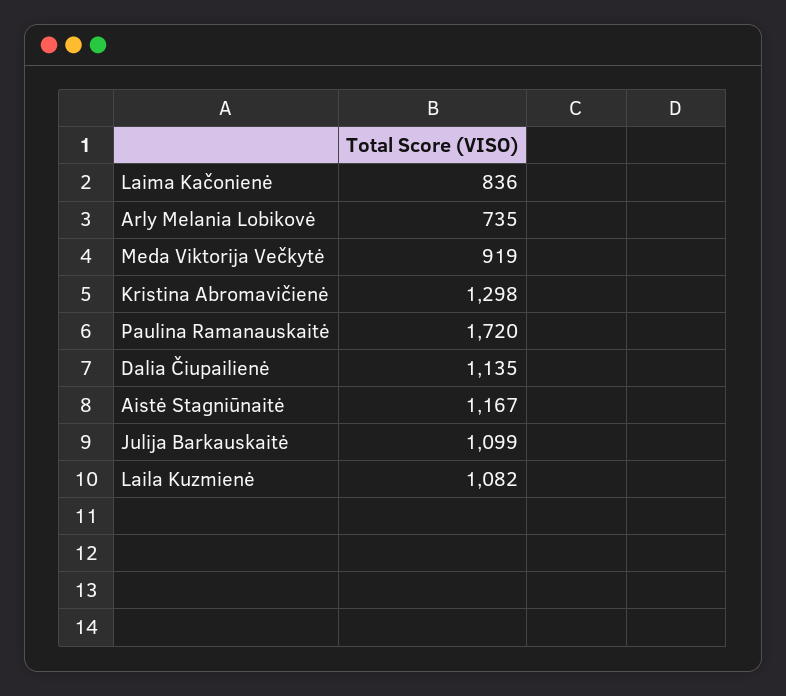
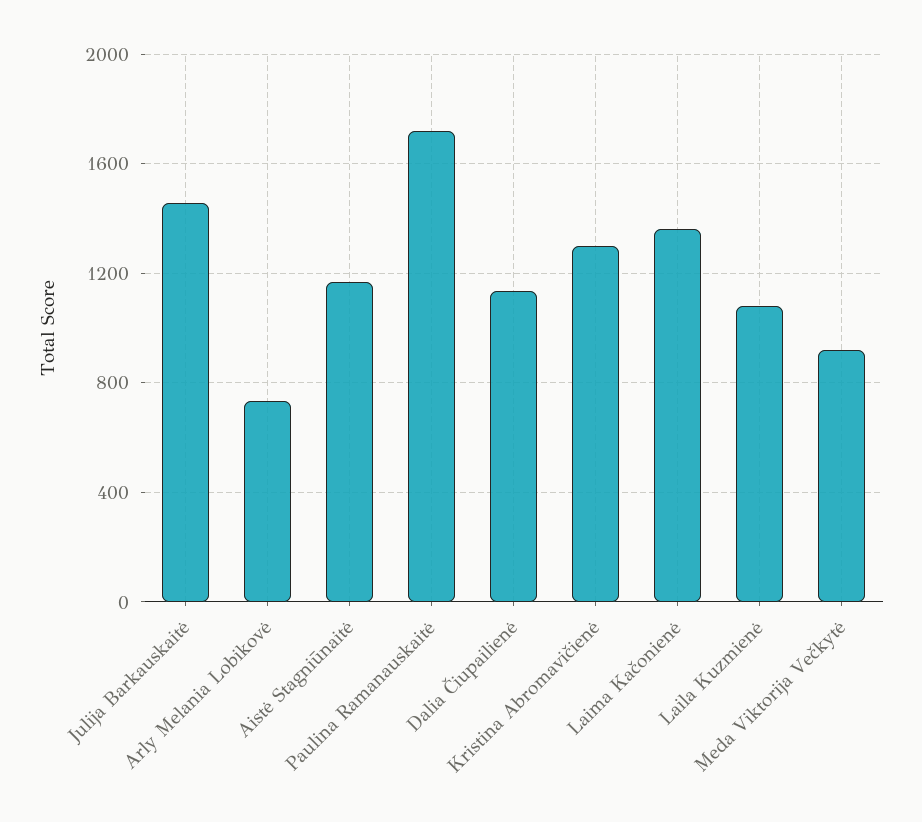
  {
-   "Laima Kačonienė": 836,
+   "Laima Kačonienė": 1350,
    "Arly Melania Lobikovė": 735,
    "Meda Viktorija Večkytė": 919,
    "Kristina Abromavičienė": 1298,
    "Paulina Ramanauskaitė": 1720,
    "Dalia Čiupailienė": 1135,
    "Aistė Stagniūnaitė": 1167,
-   "Julija Barkauskaitė": 1099,
+   "Julija Barkauskaitė": 1450,
    "Laila Kuzmienė": 1082
  }

